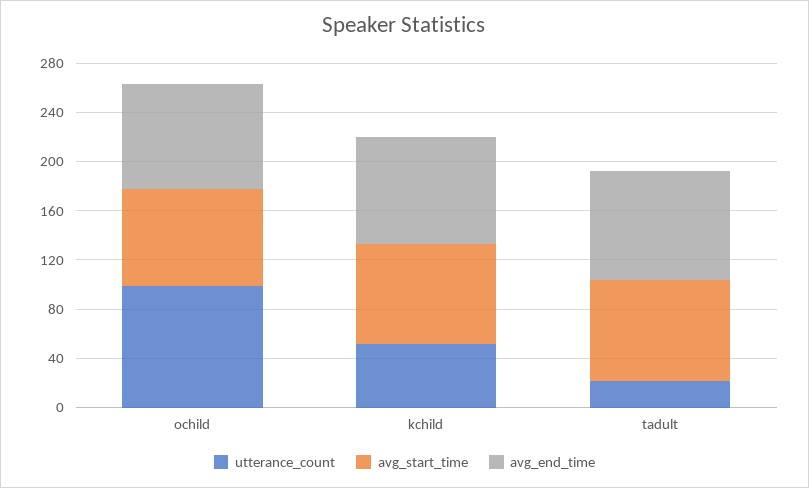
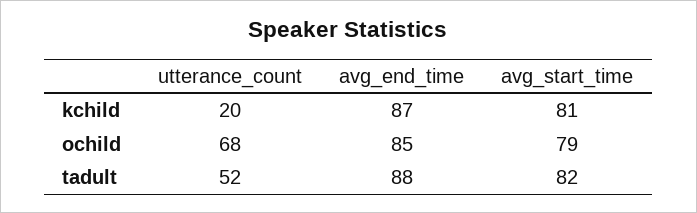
  {
    "utterance_count": {
-     "ochild": 100,
+     "ochild": 68,
-     "kchild": 50,
+     "kchild": 20,
-     "tadult": 20
+     "tadult": 52
    },
    "avg_start_time": {
      "ochild": 79,
      "kchild": 81,
      "tadult": 82
    },
    "avg_end_time": {
      "ochild": 85,
      "kchild": 87,
      "tadult": 88
    }
  }

